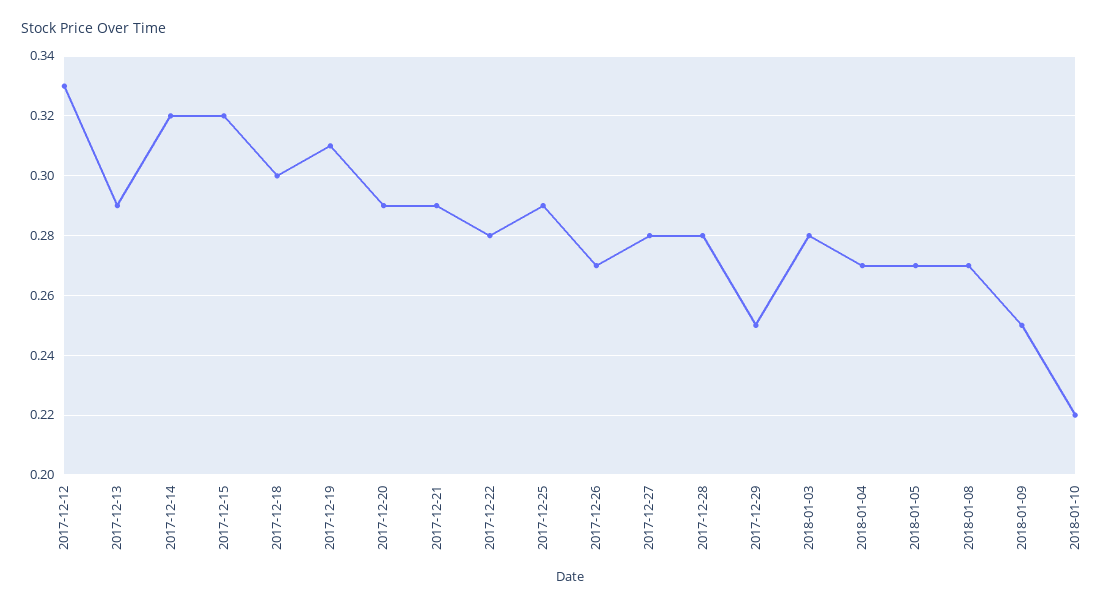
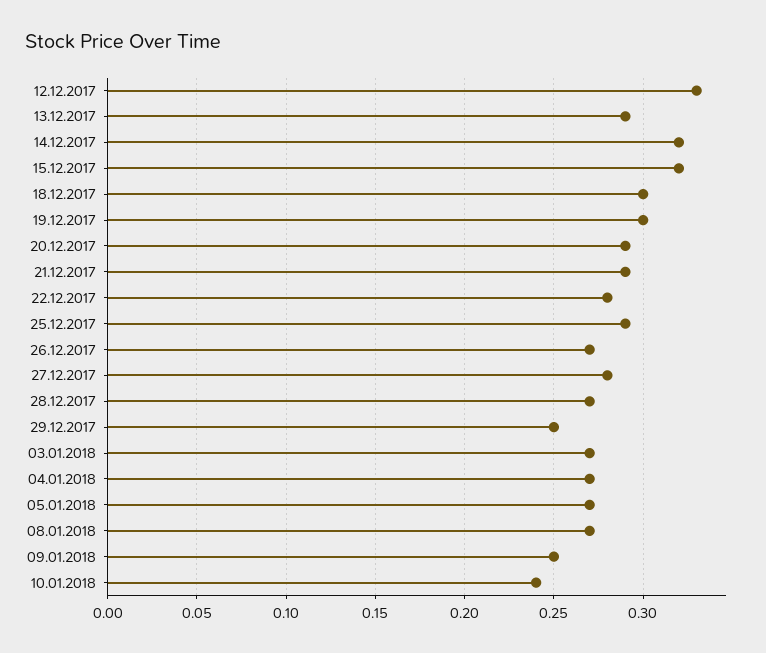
  {
    "2017-12-12": 0.33,
    "2017-12-13": 0.29,
    "2017-12-14": 0.32,
    "2017-12-15": 0.32,
    "2017-12-18": 0.3,
-   "2017-12-19": 0.31,
+   "2017-12-19": 0.3,
    "2017-12-20": 0.29,
    "2017-12-21": 0.29,
    "2017-12-22": 0.28,
    "2017-12-25": 0.29,
    "2017-12-26": 0.27,
    "2017-12-27": 0.28,
-   "2017-12-28": 0.28,
+   "2017-12-28": 0.27,
    "2017-12-29": 0.25,
-   "2018-01-03": 0.28,
+   "2018-01-03": 0.27,
    "2018-01-04": 0.27,
    "2018-01-05": 0.27,
    "2018-01-08": 0.27,
    "2018-01-09": 0.25,
-   "2018-01-10": 0.22
+   "2018-01-10": 0.24
  }

